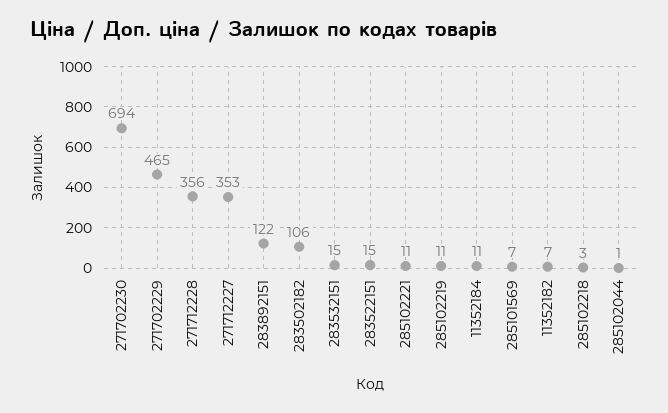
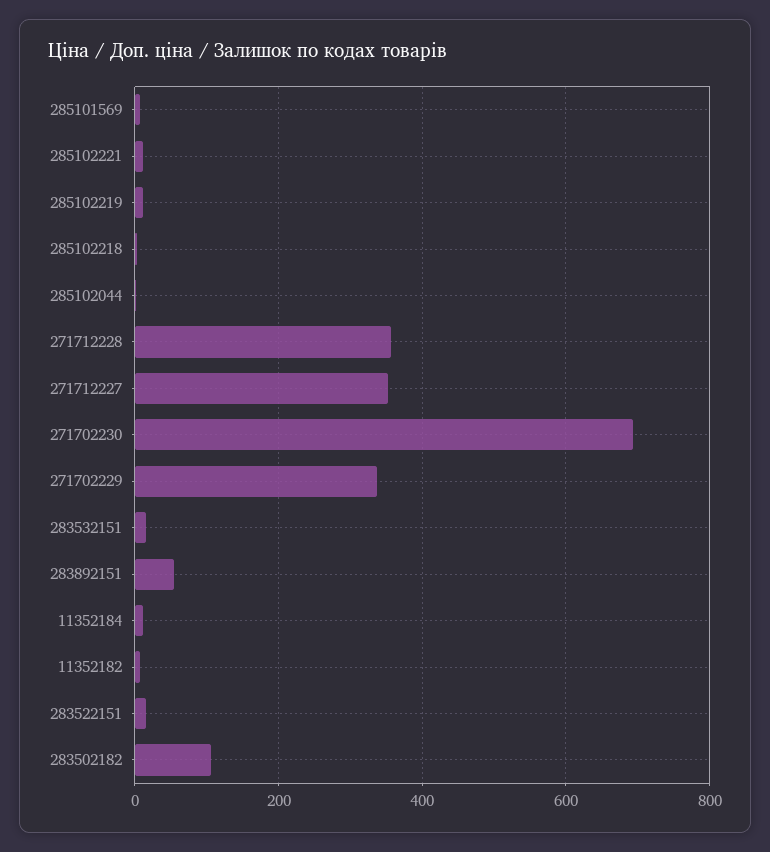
  {
    "271702230": 694,
-   "271702229": 465,
+   "271702229": 340,
    "271712228": 356,
    "271712227": 353,
-   "283892151": 122,
+   "283892151": 60,
    "283502182": 106,
    "283532151": 15,
    "283522151": 15,
    "285102221": 11,
    "285102219": 11,
    "11352184": 11,
    "285101569": 7,
    "11352182": 7,
    "285102218": 3,
    "285102044": 1
  }

